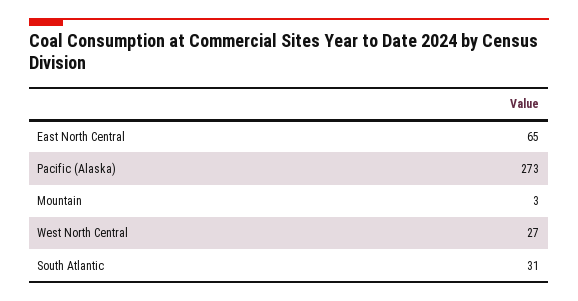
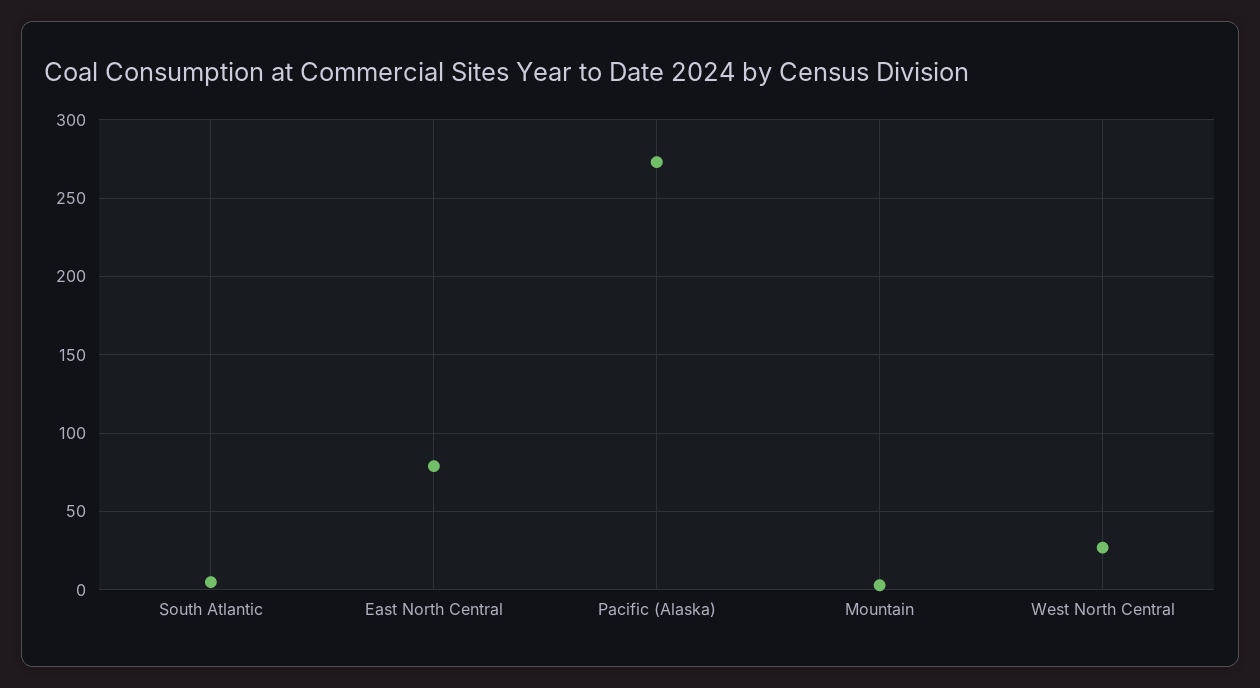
  {
-   "East North Central": 65,
+   "East North Central": 80,
    "Pacific (Alaska)": 273,
    "Mountain": 3,
    "West North Central": 27,
-   "South Atlantic": 31
+   "South Atlantic": 5
  }

